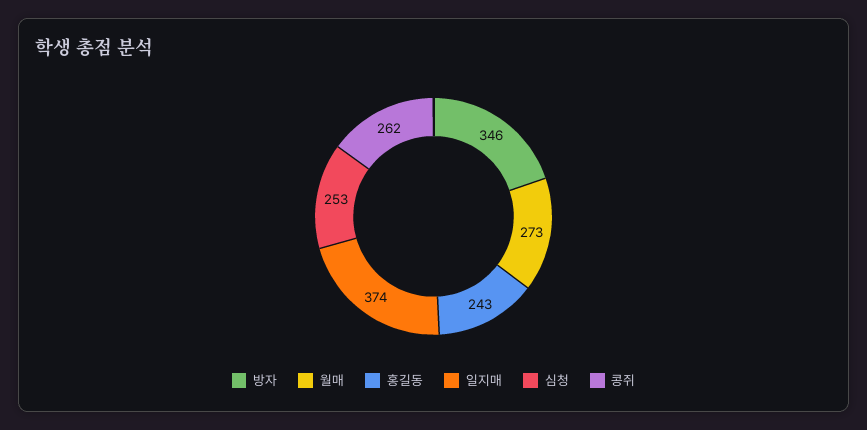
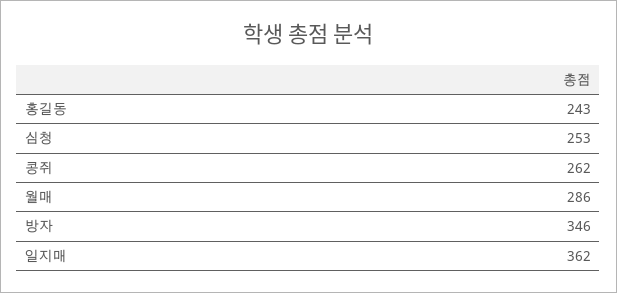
  {
    "방자": 346,
-   "월매": 273,
+   "월매": 286,
    "홍길동": 243,
-   "일지매": 374,
+   "일지매": 362,
    "심청": 253,
    "콩쥐": 262
  }

